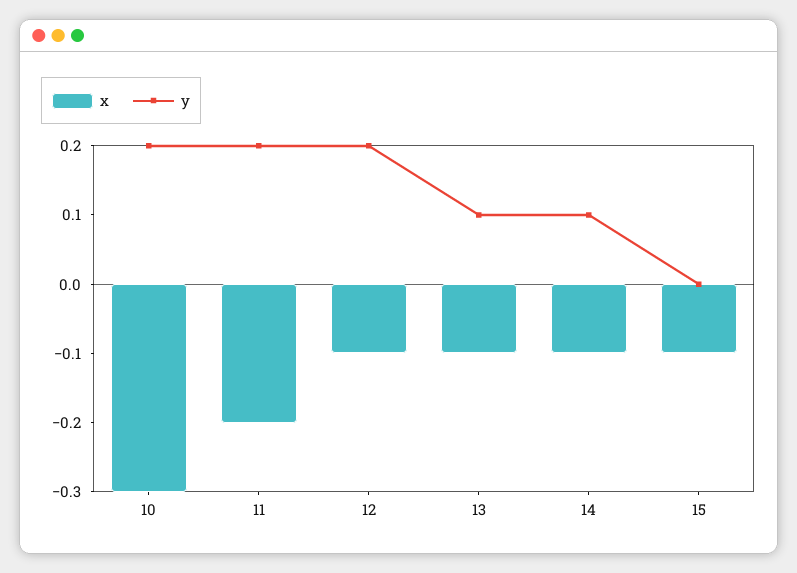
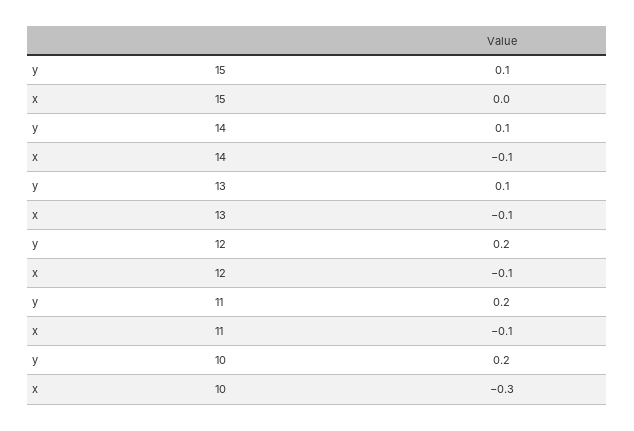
  {
    "x": {
      "10": -0.3,
-     "11": -0.2,
+     "11": -0.1,
      "12": -0.1,
      "13": -0.1,
      "14": -0.1,
-     "15": -0.1
+     "15": 0
    },
    "y": {
      "10": 0.2,
      "11": 0.2,
      "12": 0.2,
      "13": 0.1,
      "14": 0.1,
-     "15": 0
+     "15": 0.1
    }
  }

